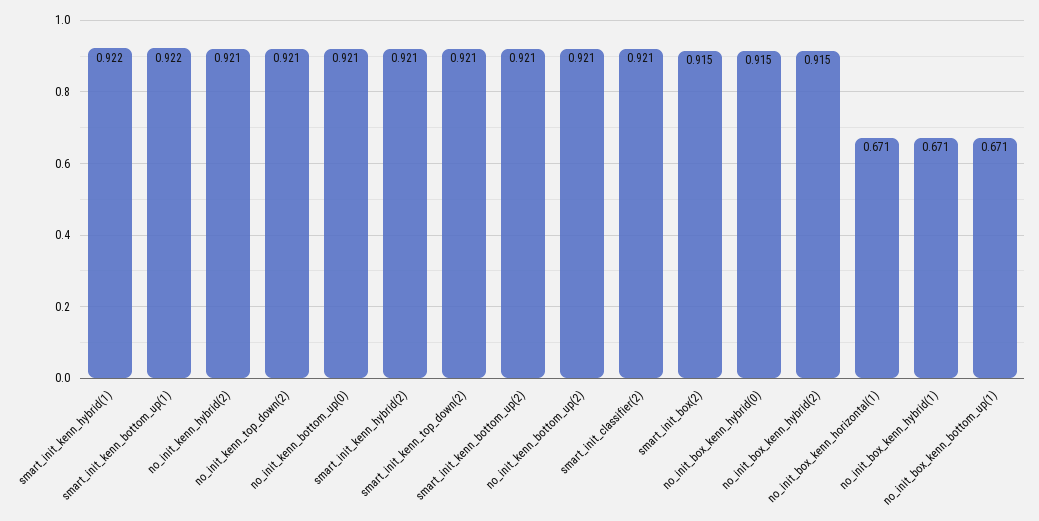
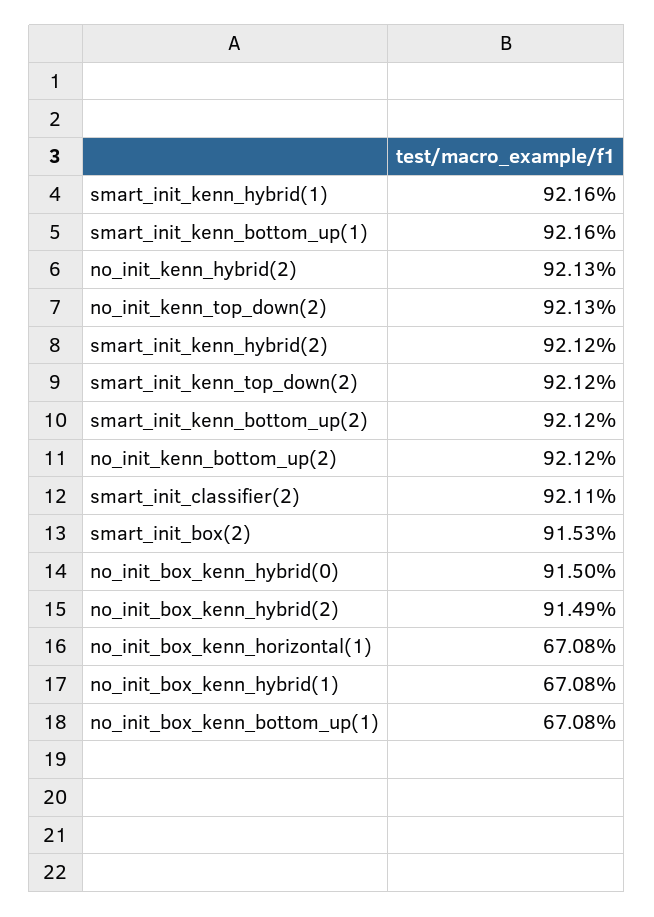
  {
    "smart_init_kenn_hybrid(1)": 0.9216,
    "smart_init_kenn_bottom_up(1)": 0.9216,
    "no_init_kenn_hybrid(2)": 0.9213,
    "no_init_kenn_top_down(2)": 0.9213,
-   "no_init_kenn_bottom_up(0)": 0.921,
    "smart_init_kenn_hybrid(2)": 0.9212,
    "smart_init_kenn_top_down(2)": 0.9212,
    "smart_init_kenn_bottom_up(2)": 0.9212,
    "no_init_kenn_bottom_up(2)": 0.9212,
    "smart_init_classifier(2)": 0.9211,
    "smart_init_box(2)": 0.9153,
    "no_init_box_kenn_hybrid(0)": 0.915,
    "no_init_box_kenn_hybrid(2)": 0.9149,
    "no_init_box_kenn_horizontal(1)": 0.6708,
    "no_init_box_kenn_hybrid(1)": 0.6708,
    "no_init_box_kenn_bottom_up(1)": 0.6708
  }

